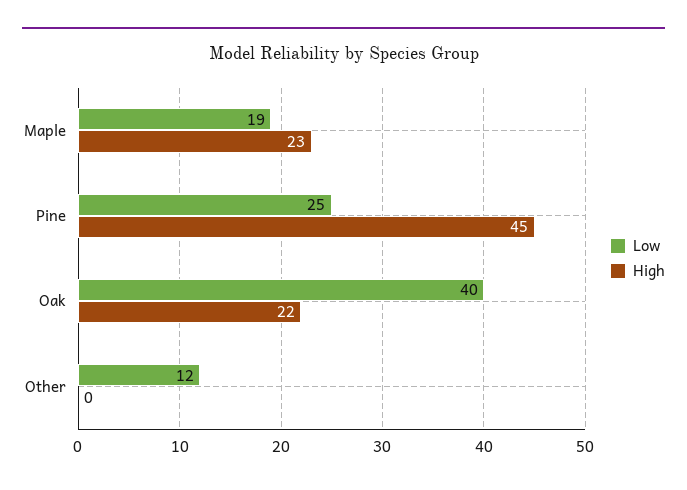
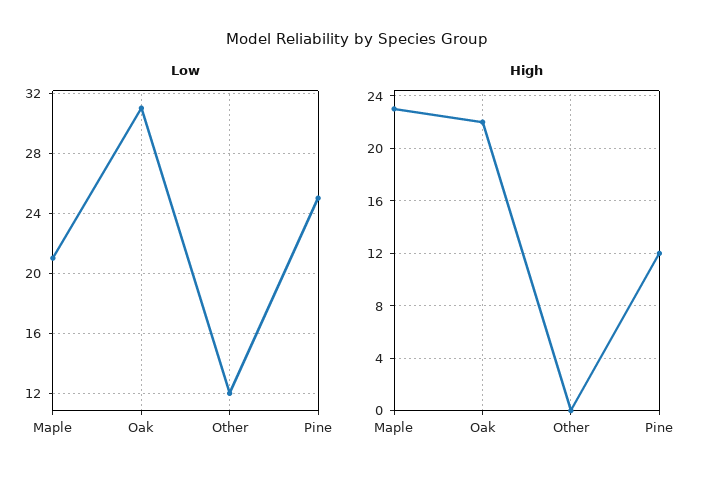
  {
    "Low": {
-     "Maple": 19,
+     "Maple": 21,
      "Pine": 25,
-     "Oak": 40,
+     "Oak": 31,
      "Other": 12
    },
    "High": {
      "Maple": 23,
-     "Pine": 45,
+     "Pine": 12,
      "Oak": 22,
      "Other": 0
    }
  }

